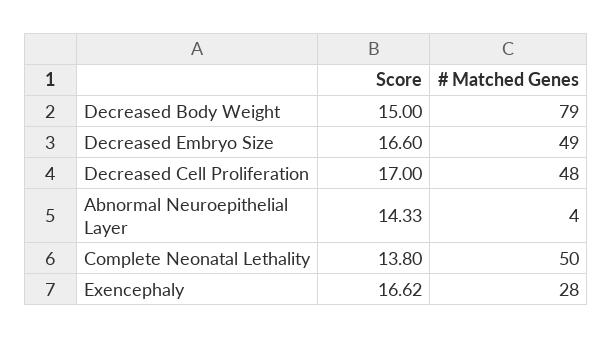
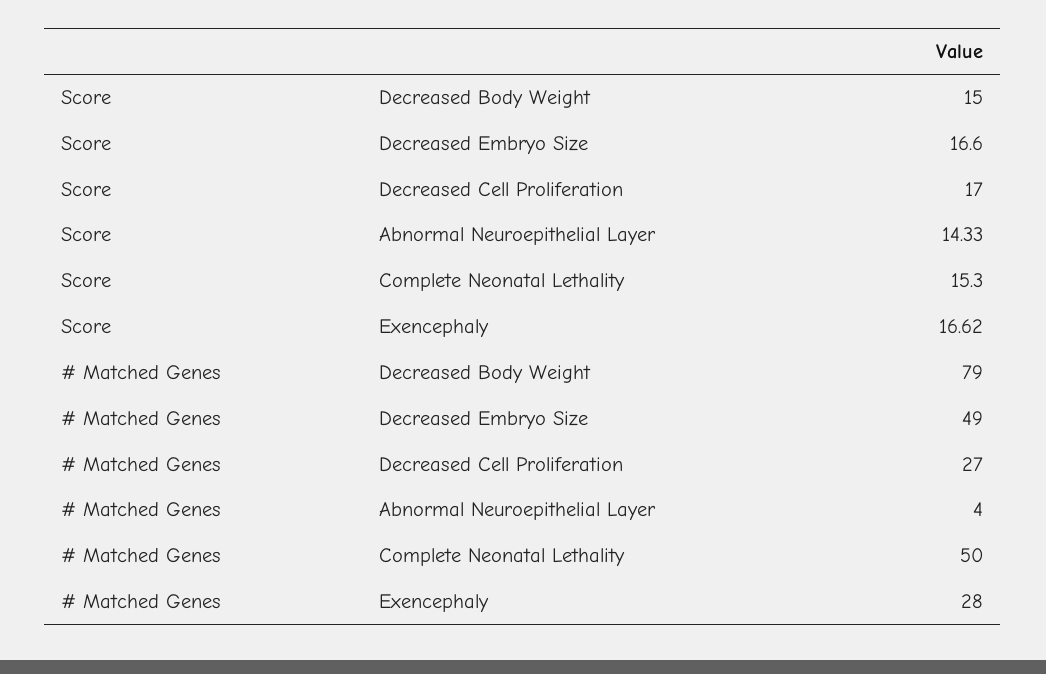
  {
    "Score": {
      "Decreased Body Weight": 15,
      "Decreased Embryo Size": 16.6,
      "Decreased Cell Proliferation": 17,
      "Abnormal Neuroepithelial Layer": 14.33,
-     "Complete Neonatal Lethality": 13.8,
+     "Complete Neonatal Lethality": 15.3,
      "Exencephaly": 16.62
    },
    "# Matched Genes": {
      "Decreased Body Weight": 79,
      "Decreased Embryo Size": 49,
-     "Decreased Cell Proliferation": 48,
+     "Decreased Cell Proliferation": 27,
      "Abnormal Neuroepithelial Layer": 4,
      "Complete Neonatal Lethality": 50,
      "Exencephaly": 28
    }
  }

